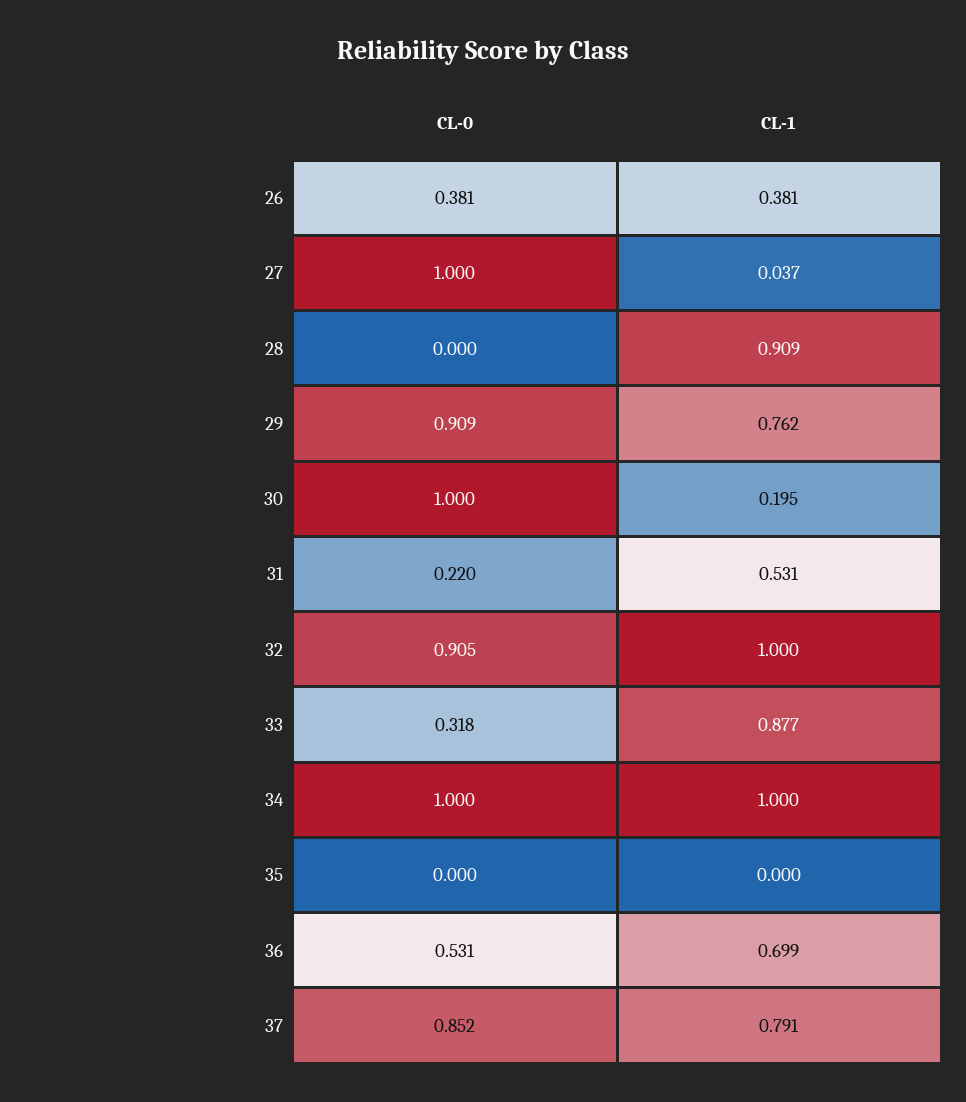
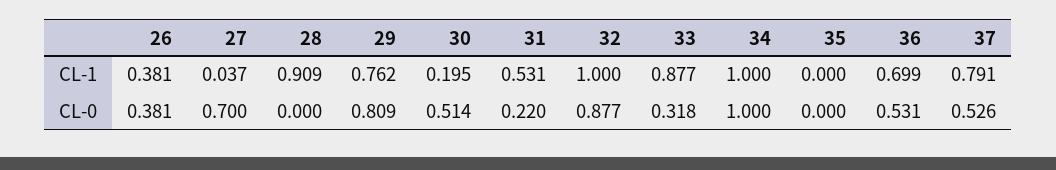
  {
    "CL-0": {
      "26": 0.381,
-     "27": 1,
+     "27": 0.7,
      "28": 0,
-     "29": 0.909,
+     "29": 0.809,
-     "30": 1,
+     "30": 0.514,
      "31": 0.22,
-     "32": 0.905,
+     "32": 0.877,
      "33": 0.318,
      "34": 1,
      "35": 0,
      "36": 0.531,
-     "37": 0.852
+     "37": 0.526
    },
    "CL-1": {
      "26": 0.381,
      "27": 0.037,
      "28": 0.909,
      "29": 0.762,
      "30": 0.195,
      "31": 0.531,
      "32": 1,
      "33": 0.877,
      "34": 1,
      "35": 0,
      "36": 0.699,
      "37": 0.791
    }
  }

